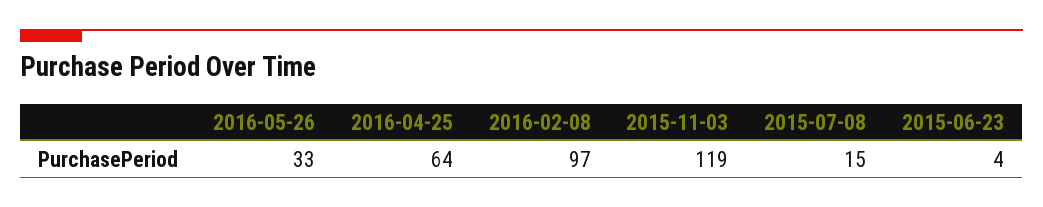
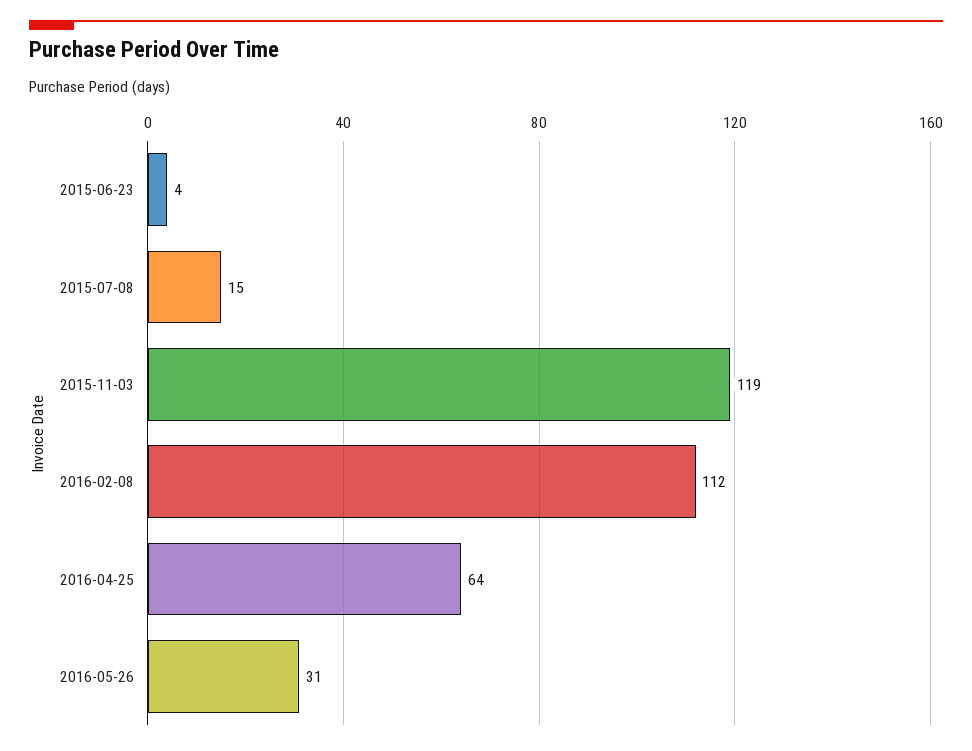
  {
-   "2016-05-26": 33,
+   "2016-05-26": 31,
    "2016-04-25": 64,
-   "2016-02-08": 97,
+   "2016-02-08": 112,
    "2015-11-03": 119,
    "2015-07-08": 15,
    "2015-06-23": 4
  }

